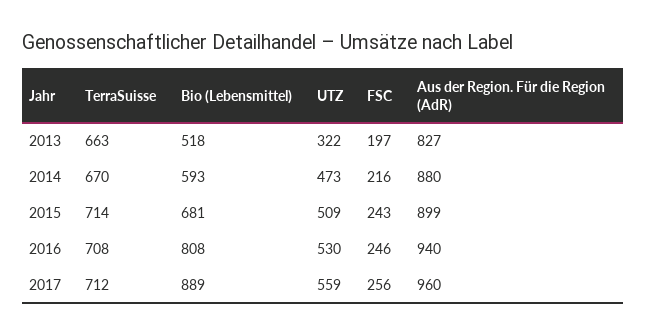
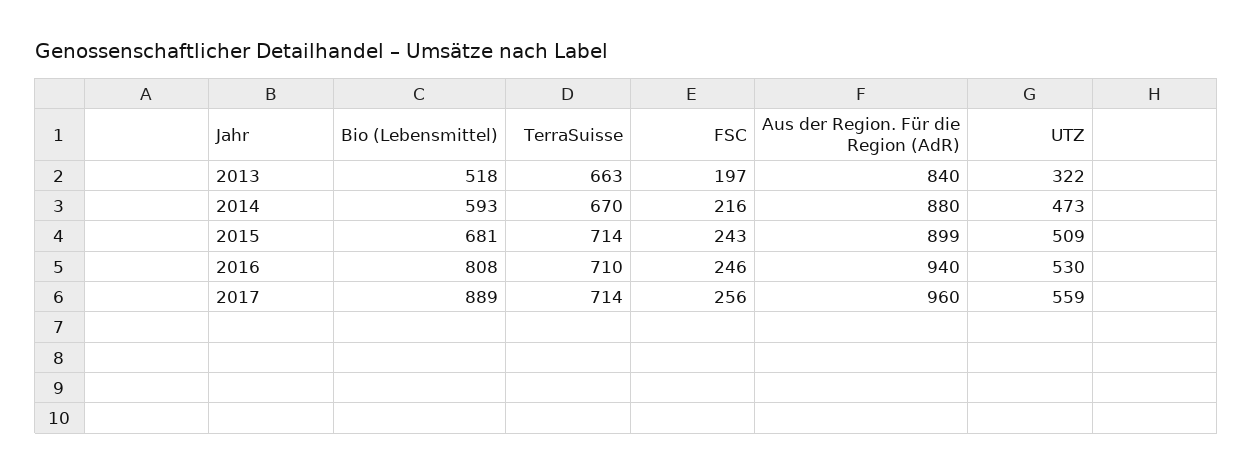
  {
    "TerraSuisse": {
      "2013": 663,
      "2014": 670,
      "2015": 714,
-     "2016": 708,
+     "2016": 710,
-     "2017": 712
+     "2017": 714
    },
    "Bio (Lebensmittel)": {
      "2013": 518,
      "2014": 593,
      "2015": 681,
      "2016": 808,
      "2017": 889
    },
    "UTZ": {
      "2013": 322,
      "2014": 473,
      "2015": 509,
      "2016": 530,
      "2017": 559
    },
    "FSC": {
      "2013": 197,
      "2014": 216,
      "2015": 243,
      "2016": 246,
      "2017": 256
    },
    "Aus der Region. Für die Region (AdR)": {
-     "2013": 827,
+     "2013": 840,
      "2014": 880,
      "2015": 899,
      "2016": 940,
      "2017": 960
    }
  }

